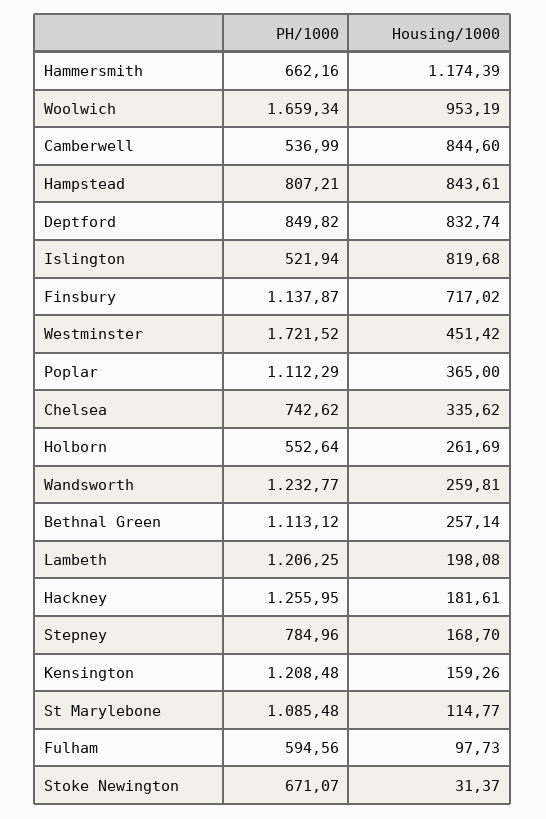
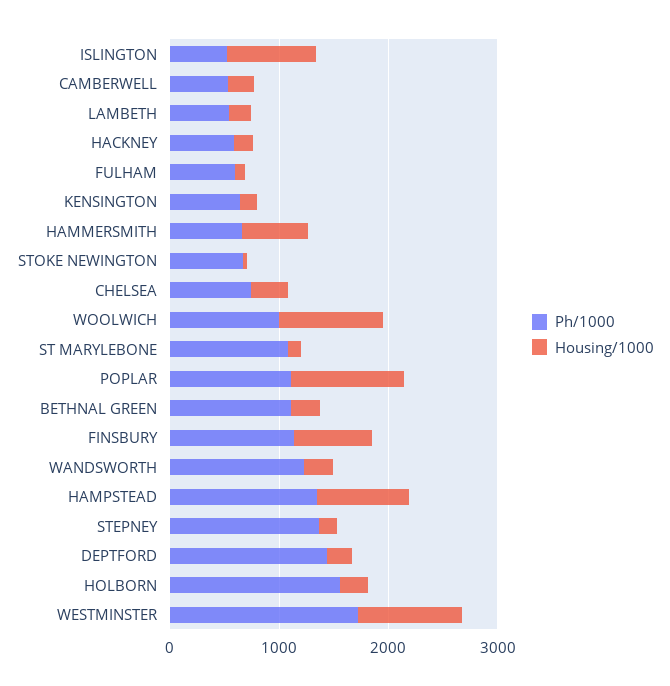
  {
    "PH/1000": {
      "Hammersmith": 662.16,
-     "Woolwich": 1659.34,
+     "Woolwich": 1000,
      "Camberwell": 536.99,
-     "Hampstead": 807.21,
+     "Hampstead": 1400,
-     "Deptford": 849.82,
+     "Deptford": 1400,
      "Islington": 521.94,
      "Finsbury": 1137.87,
      "Westminster": 1721.52,
      "Poplar": 1112.29,
      "Chelsea": 742.62,
-     "Holborn": 552.64,
+     "Holborn": 1600,
      "Wandsworth": 1232.77,
      "Bethnal Green": 1113.12,
-     "Lambeth": 1206.25,
+     "Lambeth": 600,
-     "Hackney": 1255.95,
+     "Hackney": 600,
-     "Stepney": 784.96,
+     "Stepney": 1400,
-     "Kensington": 1208.48,
+     "Kensington": 600,
      "St Marylebone": 1085.48,
      "Fulham": 594.56,
      "Stoke Newington": 671.07
    },
    "Housing/1000": {
-     "Hammersmith": 1174.39,
+     "Hammersmith": 600,
      "Woolwich": 953.19,
-     "Camberwell": 844.6,
+     "Camberwell": 200,
      "Hampstead": 843.61,
-     "Deptford": 832.74,
+     "Deptford": 200,
      "Islington": 819.68,
      "Finsbury": 717.02,
-     "Westminster": 451.42,
+     "Westminster": 1000,
-     "Poplar": 365,
+     "Poplar": 1000,
      "Chelsea": 335.62,
      "Holborn": 261.69,
      "Wandsworth": 259.81,
      "Bethnal Green": 257.14,
      "Lambeth": 198.08,
      "Hackney": 181.61,
      "Stepney": 168.7,
      "Kensington": 159.26,
      "St Marylebone": 114.77,
      "Fulham": 97.73,
      "Stoke Newington": 31.37
    }
  }

